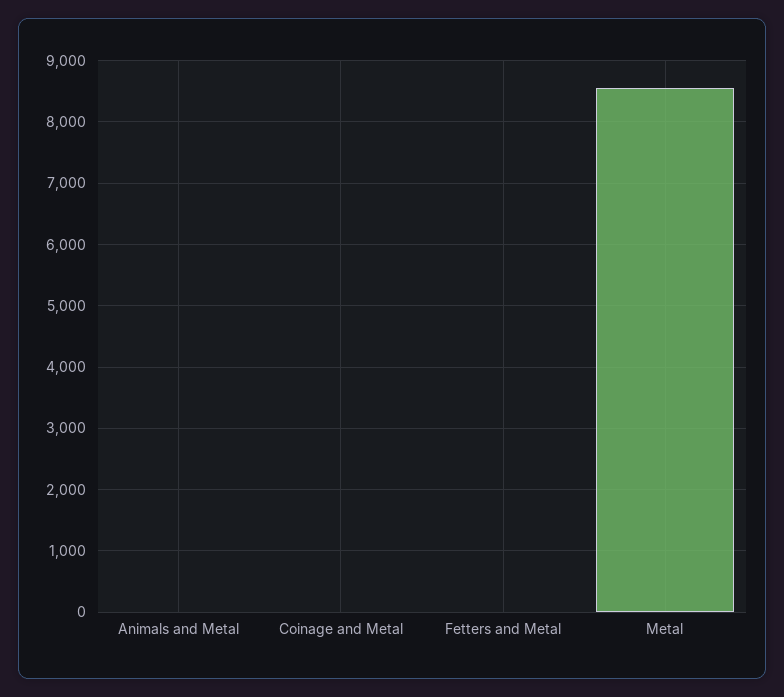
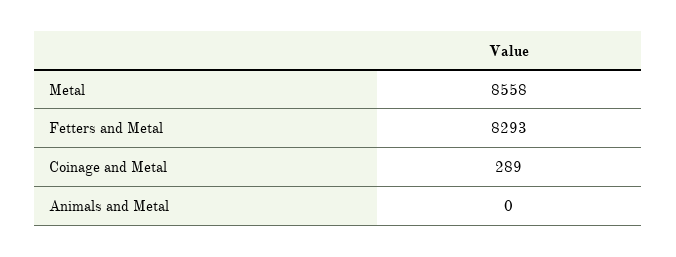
  {
    "Animals and Metal": 0,
-   "Coinage and Metal": 0,
+   "Coinage and Metal": 289,
-   "Fetters and Metal": 0,
+   "Fetters and Metal": 8293,
    "Metal": 8558
  }

